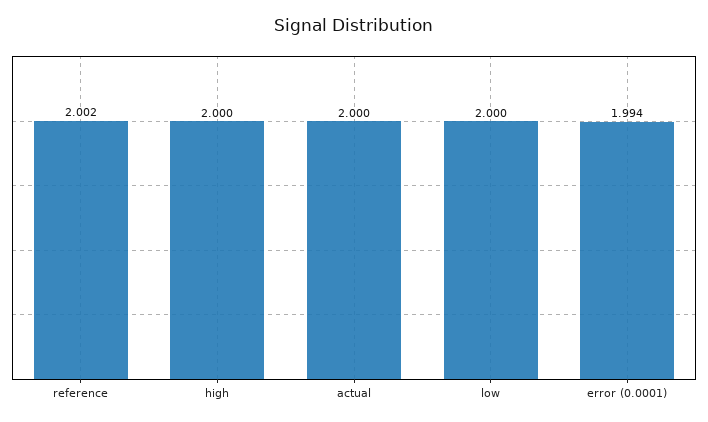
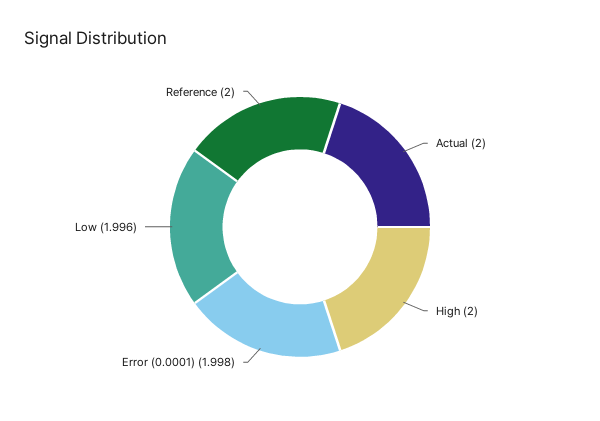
  {
-   "reference": 2.002,
+   "reference": 2,
    "high": 2,
    "actual": 2,
-   "low": 2,
+   "low": 1.996,
-   "error (0.0001)": 1.994
+   "error (0.0001)": 1.998
  }

